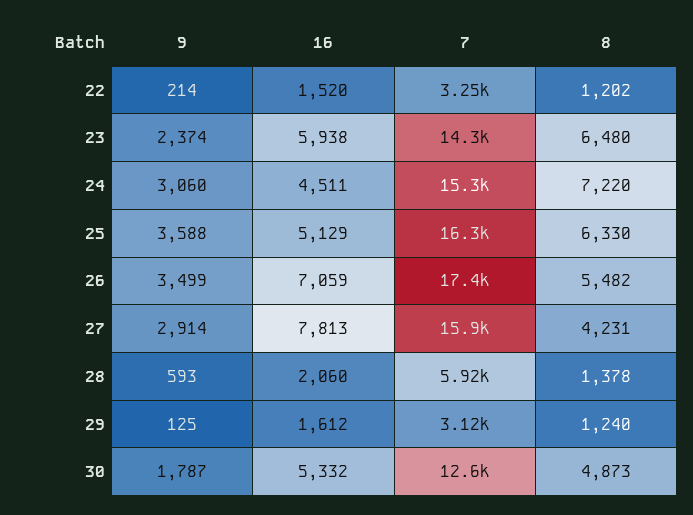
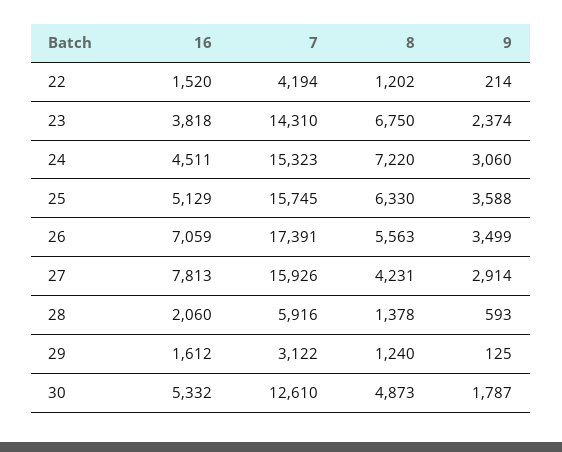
  {
    "9": {
      "22": 214,
      "23": 2374,
      "24": 3060,
      "25": 3588,
      "26": 3499,
      "27": 2914,
      "28": 593,
      "29": 125,
      "30": 1787
    },
    "16": {
      "22": 1520,
-     "23": 5938,
+     "23": 3818,
      "24": 4511,
      "25": 5129,
      "26": 7059,
      "27": 7813,
      "28": 2060,
      "29": 1612,
      "30": 5332
    },
    "7": {
-     "22": 3250,
+     "22": 4194,
      "23": 14310,
      "24": 15323,
-     "25": 16300,
+     "25": 15745,
      "26": 17391,
      "27": 15926,
      "28": 5916,
      "29": 3122,
      "30": 12610
    },
    "8": {
      "22": 1202,
-     "23": 6480,
+     "23": 6750,
      "24": 7220,
      "25": 6330,
-     "26": 5482,
+     "26": 5563,
      "27": 4231,
      "28": 1378,
      "29": 1240,
      "30": 4873
    }
  }

